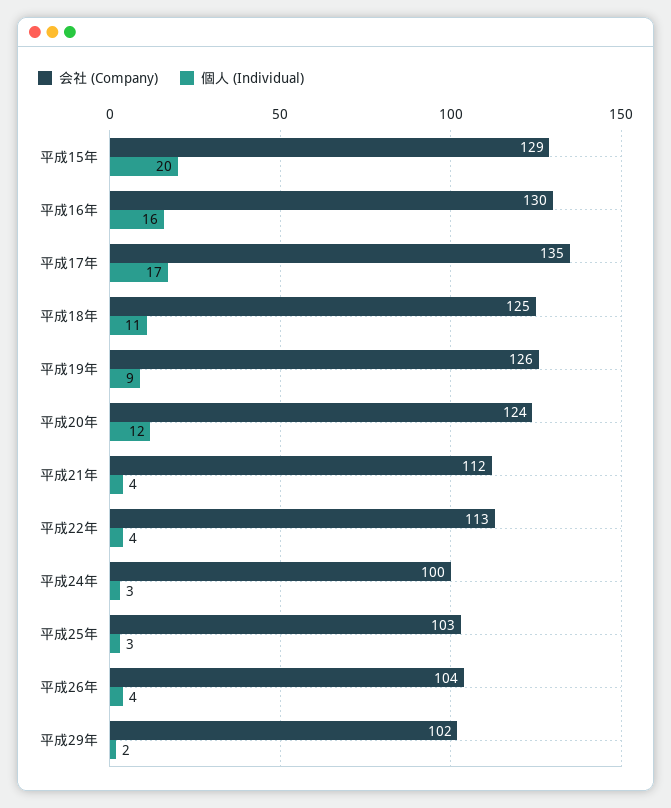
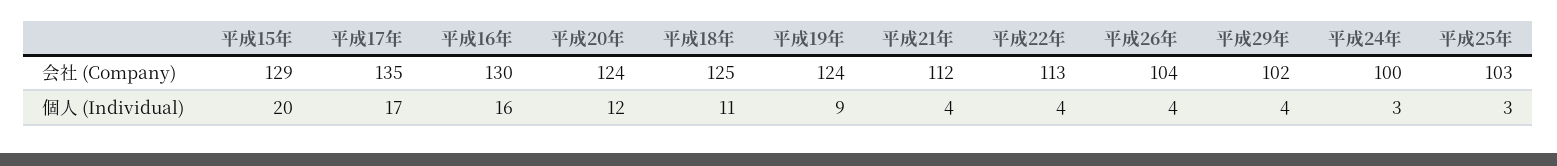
  {
    "会社 (Company)": {
      "平成15年": 129,
      "平成16年": 130,
      "平成17年": 135,
      "平成18年": 125,
-     "平成19年": 126,
+     "平成19年": 124,
      "平成20年": 124,
      "平成21年": 112,
      "平成22年": 113,
      "平成24年": 100,
      "平成25年": 103,
      "平成26年": 104,
      "平成29年": 102
    },
    "個人 (Individual)": {
      "平成15年": 20,
      "平成16年": 16,
      "平成17年": 17,
      "平成18年": 11,
      "平成19年": 9,
      "平成20年": 12,
      "平成21年": 4,
      "平成22年": 4,
      "平成24年": 3,
      "平成25年": 3,
      "平成26年": 4,
-     "平成29年": 2
+     "平成29年": 4
    }
  }

